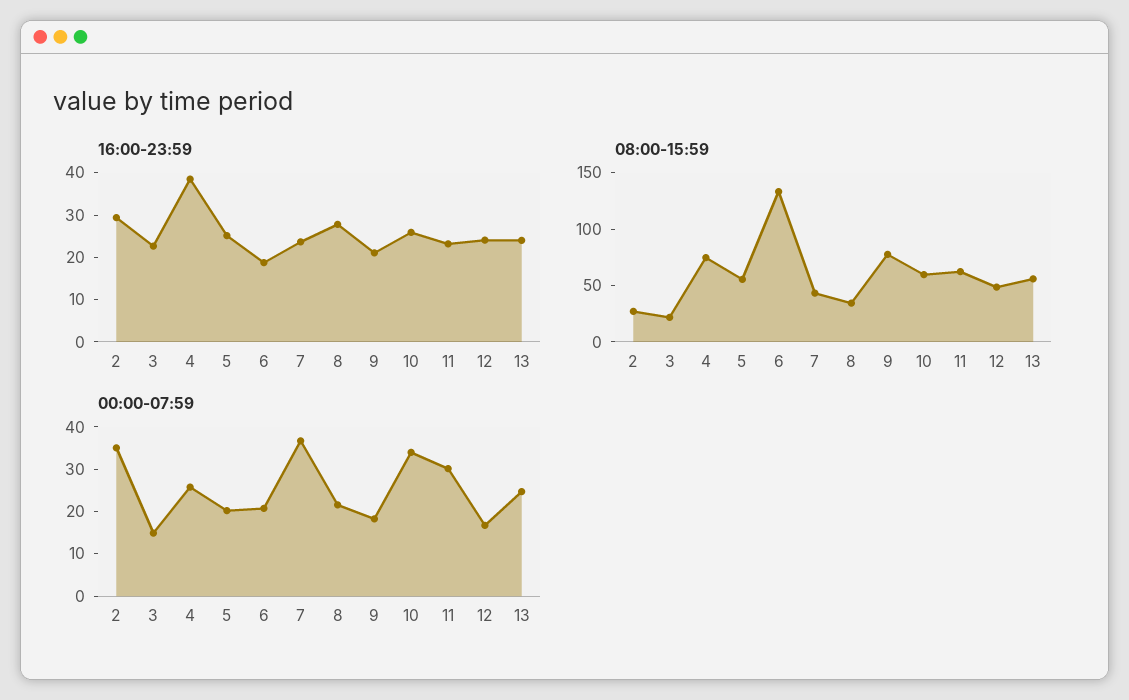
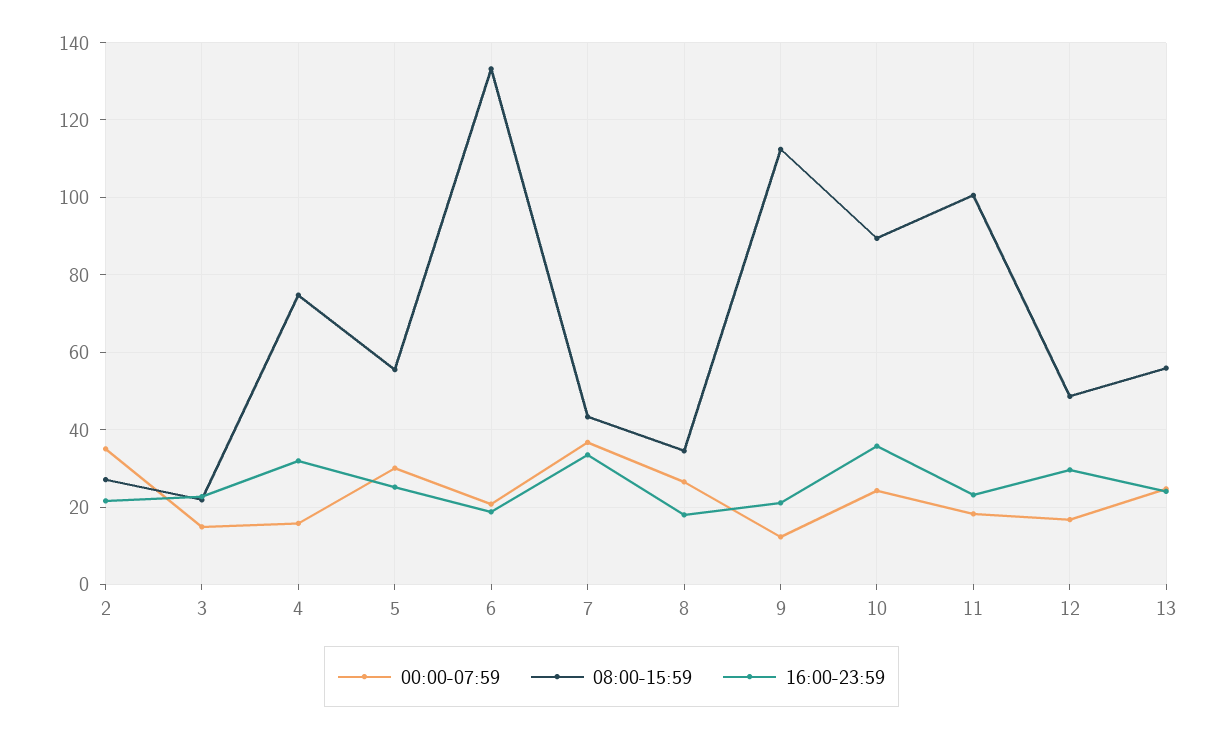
  {
    "16:00-23:59": {
-     "2": 30,
+     "2": 22,
      "3": 22,
-     "4": 38,
+     "4": 32,
      "5": 26,
      "6": 18,
-     "7": 24,
+     "7": 34,
-     "8": 28,
+     "8": 18,
      "9": 22,
-     "10": 26,
+     "10": 36,
      "11": 24,
-     "12": 24,
+     "12": 30,
      "13": 24
    },
    "08:00-15:59": {
      "2": 28,
      "3": 22,
      "4": 74,
      "5": 56,
      "6": 134,
      "7": 44,
      "8": 34,
-     "9": 80,
+     "9": 112,
-     "10": 60,
+     "10": 90,
-     "11": 60,
+     "11": 100,
      "12": 48,
      "13": 56
    },
    "00:00-07:59": {
      "2": 36,
      "3": 14,
-     "4": 26,
+     "4": 16,
-     "5": 20,
+     "5": 30,
      "6": 20,
      "7": 36,
-     "8": 22,
+     "8": 26,
-     "9": 18,
+     "9": 12,
-     "10": 34,
+     "10": 24,
-     "11": 30,
+     "11": 18,
      "12": 16,
      "13": 24
    }
  }

